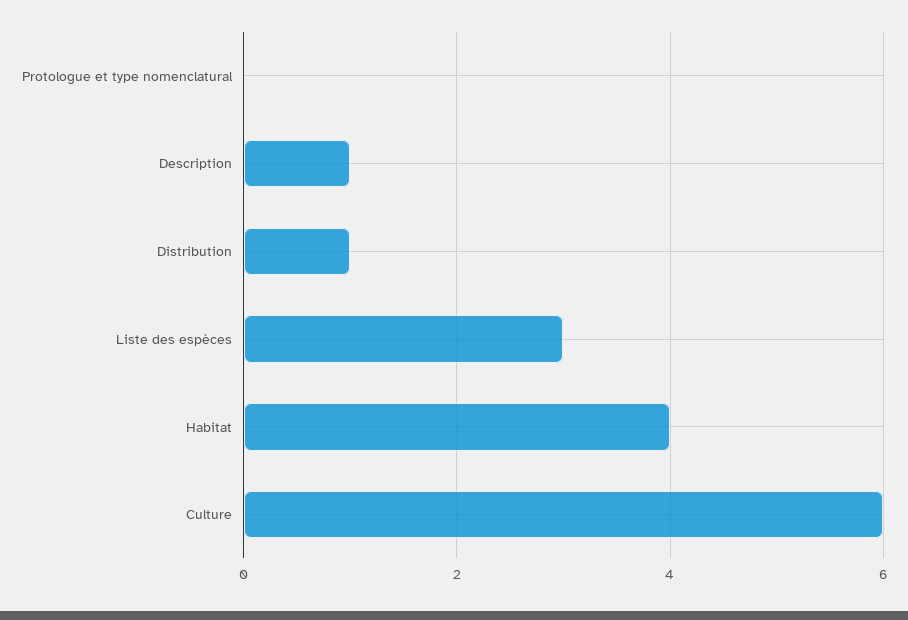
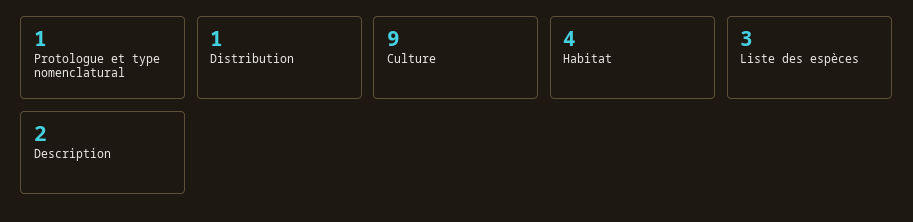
  {
-   "Protologue et type nomenclatural": 0,
+   "Protologue et type nomenclatural": 1,
-   "Description": 1,
+   "Description": 2,
    "Distribution": 1,
    "Liste des espèces": 3,
    "Habitat": 4,
-   "Culture": 6
+   "Culture": 9
  }

